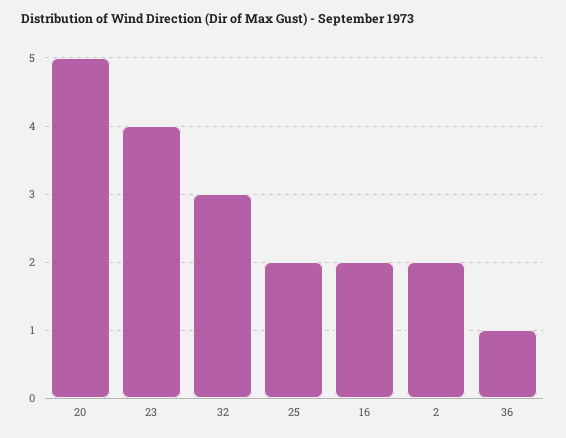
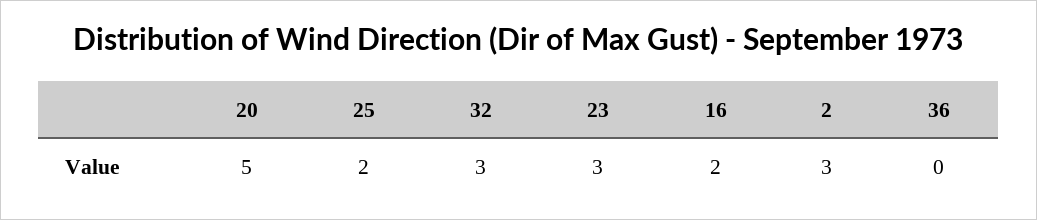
  {
    "20": 5,
-   "23": 4,
+   "23": 3,
    "32": 3,
    "25": 2,
    "16": 2,
-   "2": 2,
+   "2": 3,
-   "36": 1
+   "36": 0
  }

